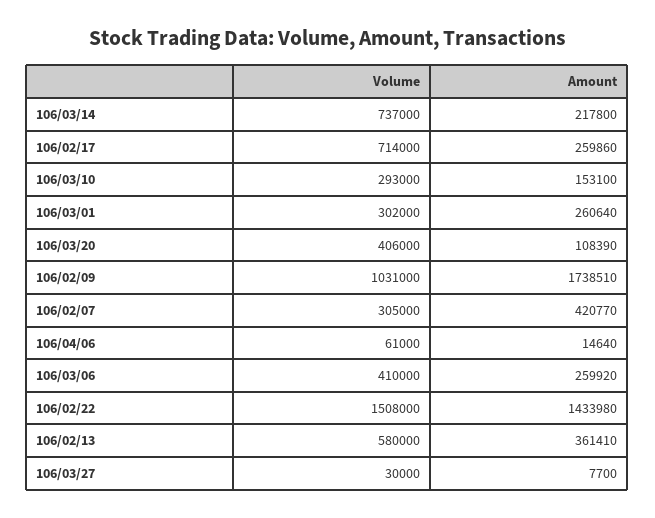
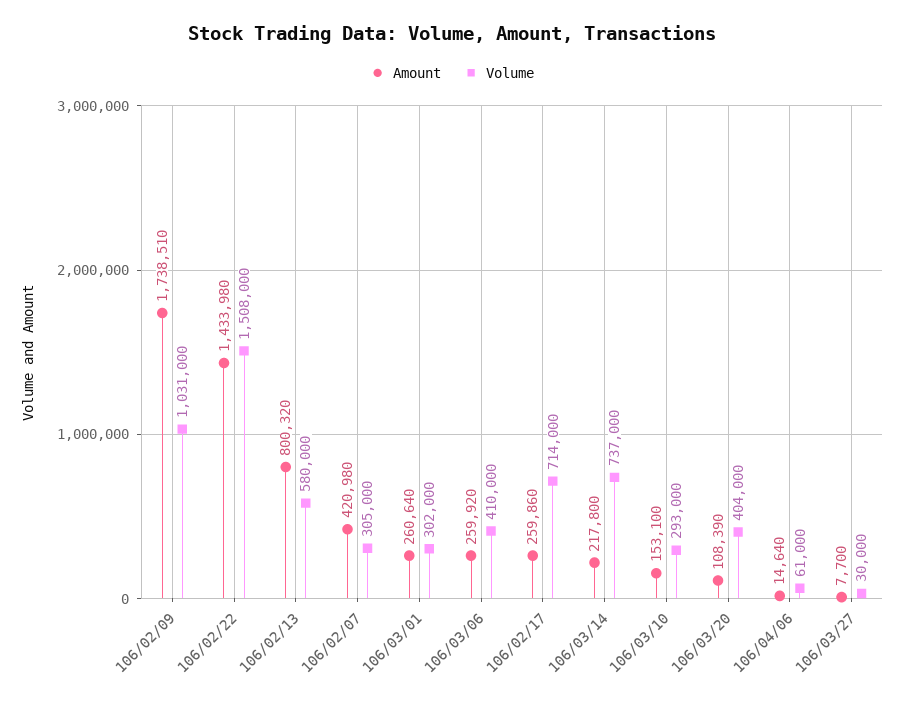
  {
    "Volume": {
      "106/03/14": 737000,
      "106/02/17": 714000,
      "106/03/10": 293000,
      "106/03/01": 302000,
-     "106/03/20": 406000,
+     "106/03/20": 404000,
      "106/02/09": 1031000,
      "106/02/07": 305000,
      "106/04/06": 61000,
      "106/03/06": 410000,
      "106/02/22": 1508000,
      "106/02/13": 580000,
      "106/03/27": 30000
    },
    "Amount": {
      "106/03/14": 217800,
      "106/02/17": 259860,
      "106/03/10": 153100,
      "106/03/01": 260640,
      "106/03/20": 108390,
      "106/02/09": 1738510,
-     "106/02/07": 420770,
+     "106/02/07": 420980,
      "106/04/06": 14640,
      "106/03/06": 259920,
      "106/02/22": 1433980,
-     "106/02/13": 361410,
+     "106/02/13": 800320,
      "106/03/27": 7700
    }
  }

